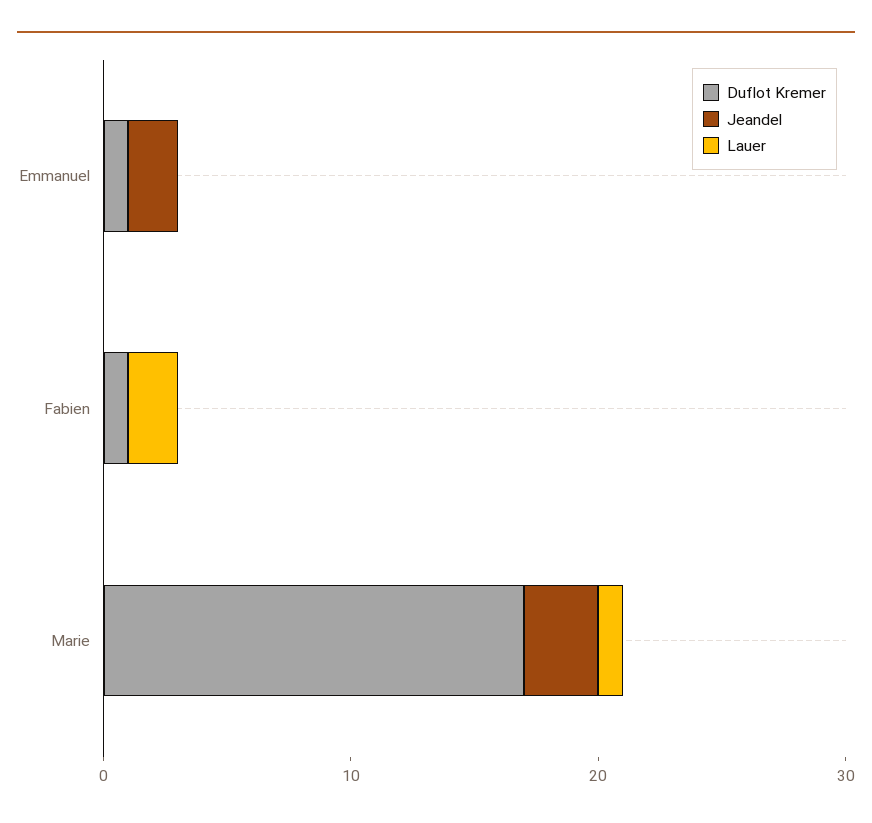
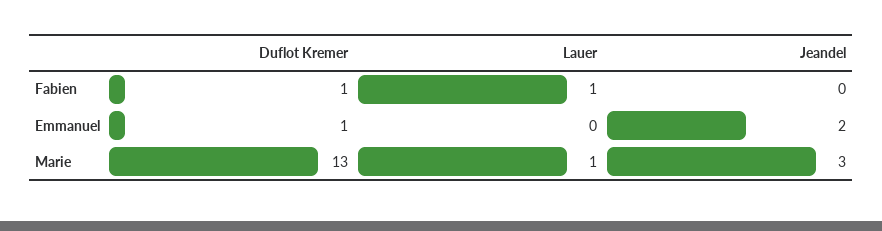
  {
    "Duflot Kremer": {
      "Emmanuel": 1,
      "Fabien": 1,
-     "Marie": 17
+     "Marie": 13
    },
    "Jeandel": {
      "Emmanuel": 2,
      "Fabien": 0,
      "Marie": 3
    },
    "Lauer": {
      "Emmanuel": 0,
-     "Fabien": 2,
+     "Fabien": 1,
      "Marie": 1
    }
  }

